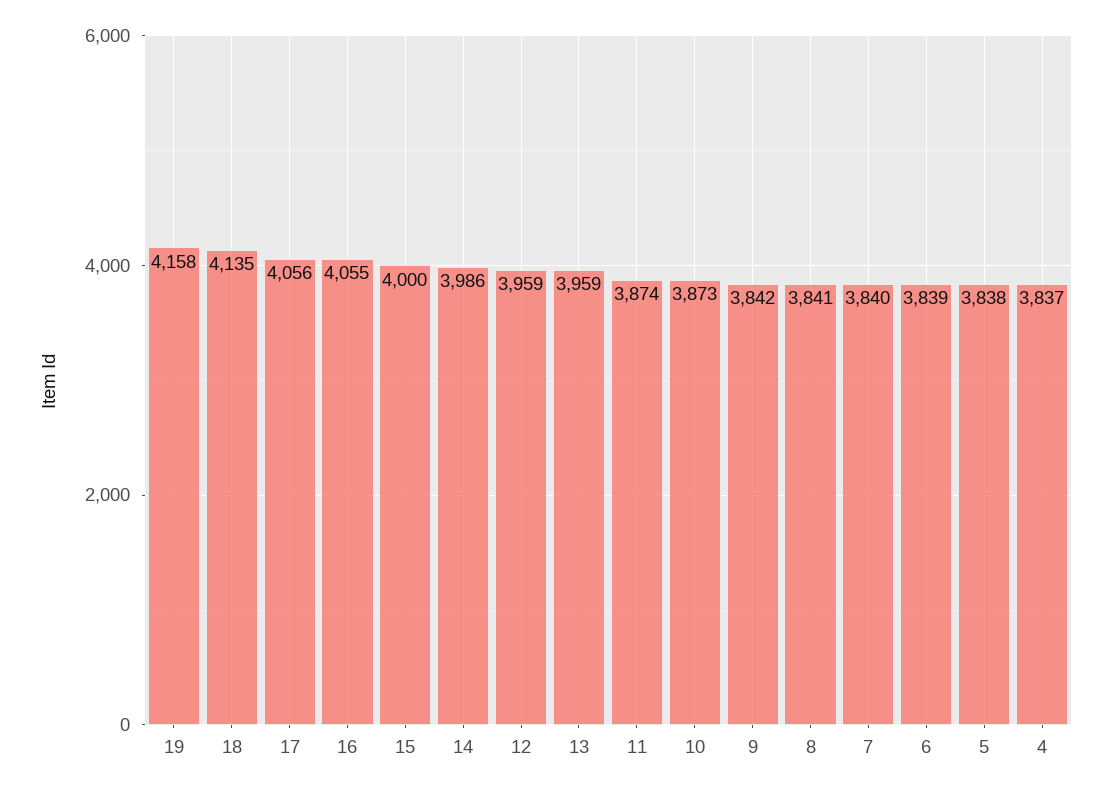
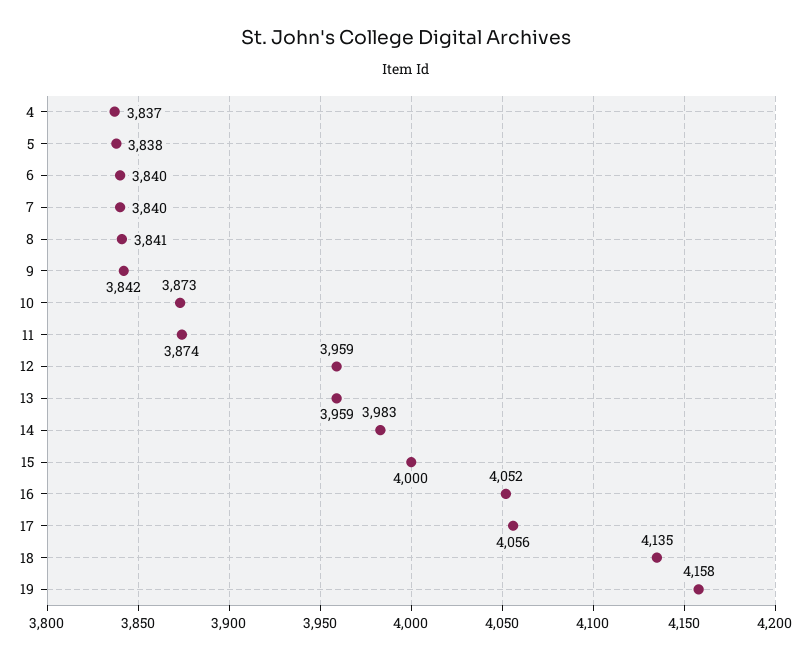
  {
    "19": 4158,
    "18": 4135,
    "17": 4056,
-   "16": 4055,
+   "16": 4052,
    "15": 4000,
-   "14": 3986,
+   "14": 3983,
    "12": 3959,
    "13": 3959,
    "11": 3874,
    "10": 3873,
    "9": 3842,
    "8": 3841,
    "7": 3840,
-   "6": 3839,
+   "6": 3840,
    "5": 3838,
    "4": 3837
  }

